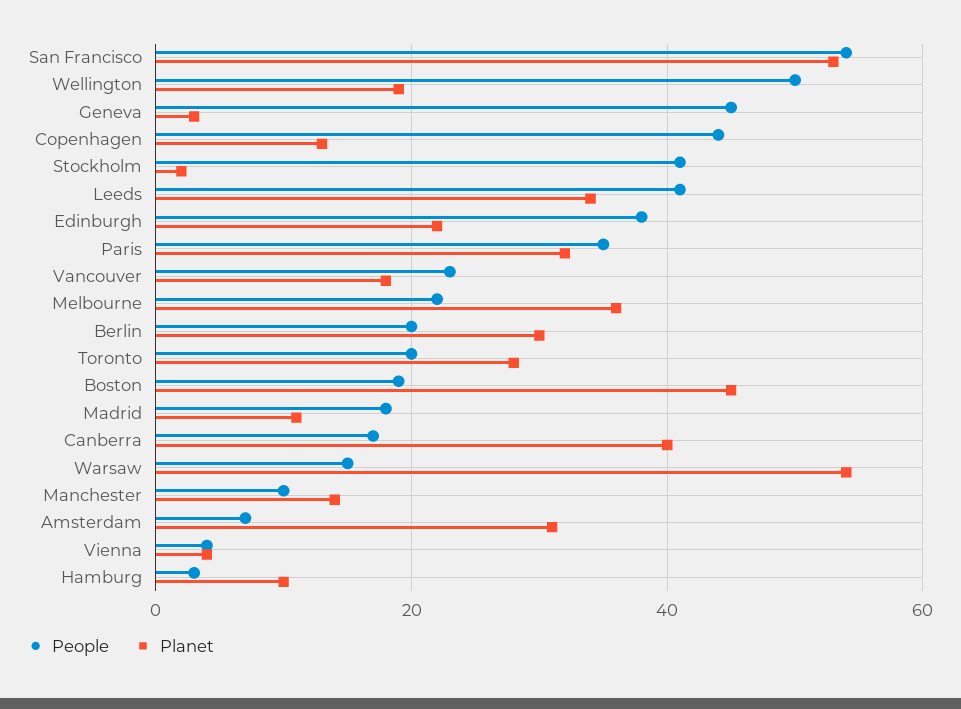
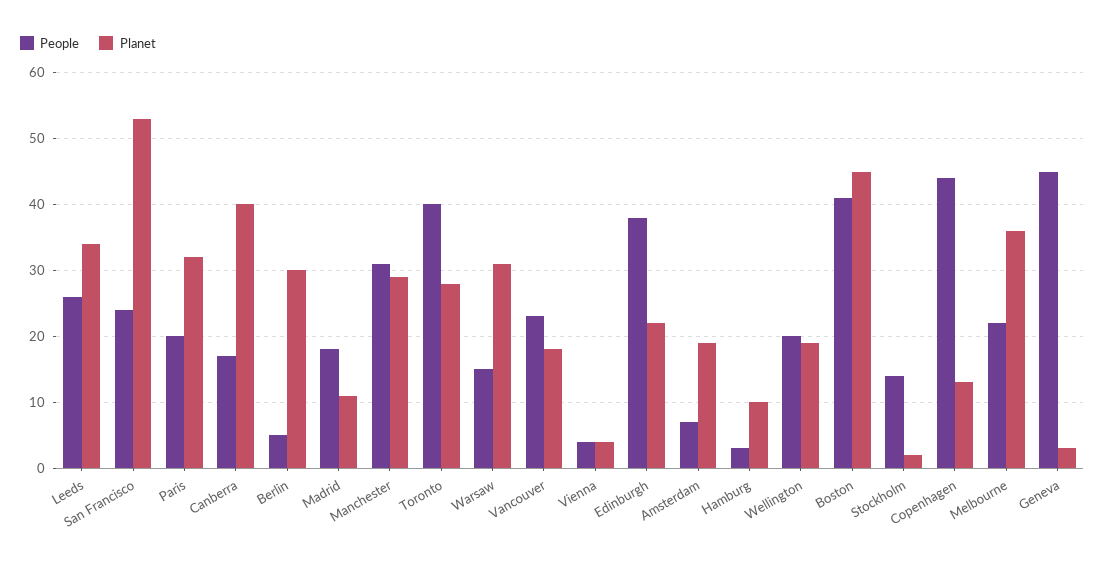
  {
    "People": {
-     "San Francisco": 55,
+     "San Francisco": 24,
-     "Wellington": 50,
+     "Wellington": 20,
      "Geneva": 45,
      "Copenhagen": 44,
-     "Stockholm": 40,
+     "Stockholm": 14,
-     "Leeds": 40,
+     "Leeds": 26,
      "Edinburgh": 38,
-     "Paris": 35,
+     "Paris": 20,
      "Vancouver": 23,
      "Melbourne": 22,
-     "Berlin": 20,
+     "Berlin": 5,
-     "Toronto": 20,
+     "Toronto": 40,
-     "Boston": 20,
+     "Boston": 41,
      "Madrid": 18,
      "Canberra": 17,
      "Warsaw": 15,
-     "Manchester": 10,
+     "Manchester": 31,
      "Amsterdam": 7,
      "Vienna": 4,
      "Hamburg": 3
    },
    "Planet": {
      "San Francisco": 53,
      "Wellington": 19,
      "Geneva": 3,
      "Copenhagen": 13,
      "Stockholm": 2,
      "Leeds": 34,
      "Edinburgh": 22,
      "Paris": 32,
      "Vancouver": 18,
      "Melbourne": 36,
      "Berlin": 30,
      "Toronto": 28,
      "Boston": 45,
      "Madrid": 11,
      "Canberra": 40,
-     "Warsaw": 55,
+     "Warsaw": 31,
-     "Manchester": 15,
+     "Manchester": 29,
-     "Amsterdam": 30,
+     "Amsterdam": 19,
      "Vienna": 4,
      "Hamburg": 10
    }
  }

